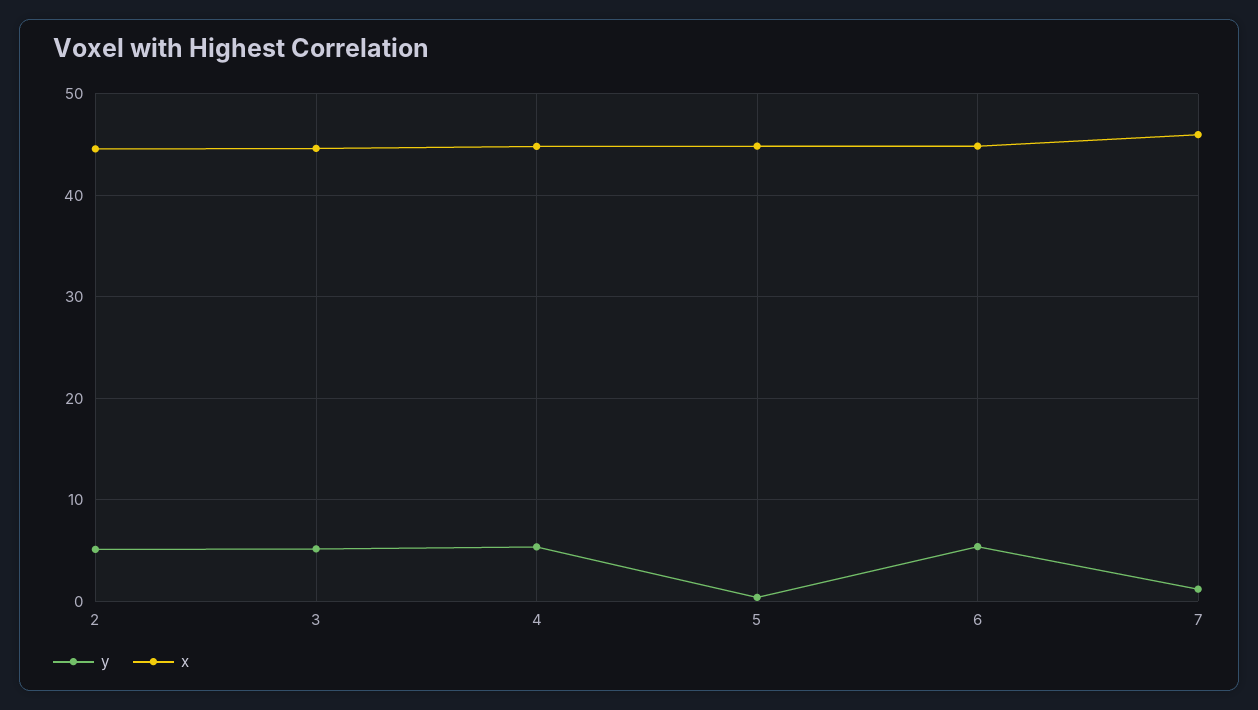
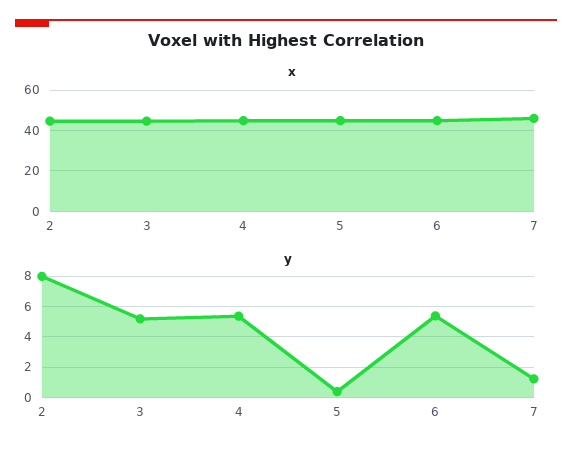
  {
    "y": {
-     "2": 5,
+     "2": 8,
      "3": 5,
      "4": 5.5,
      "5": 0.5,
      "6": 5.5,
      "7": 1
    },
    "x": {
      "2": 45,
      "3": 45,
      "4": 45,
      "5": 45,
      "6": 45,
      "7": 46
    }
  }

